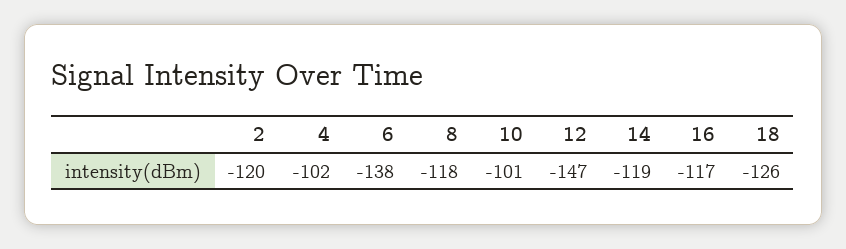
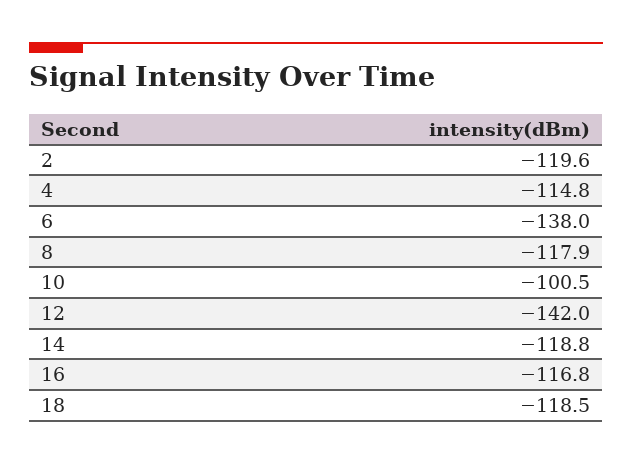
  {
    "2": -119.6,
-   "4": -102,
+   "4": -114.8,
    "6": -138,
    "8": -117.9,
    "10": -100.5,
-   "12": -147,
+   "12": -142,
    "14": -118.8,
    "16": -116.8,
-   "18": -126
+   "18": -118.5
  }

